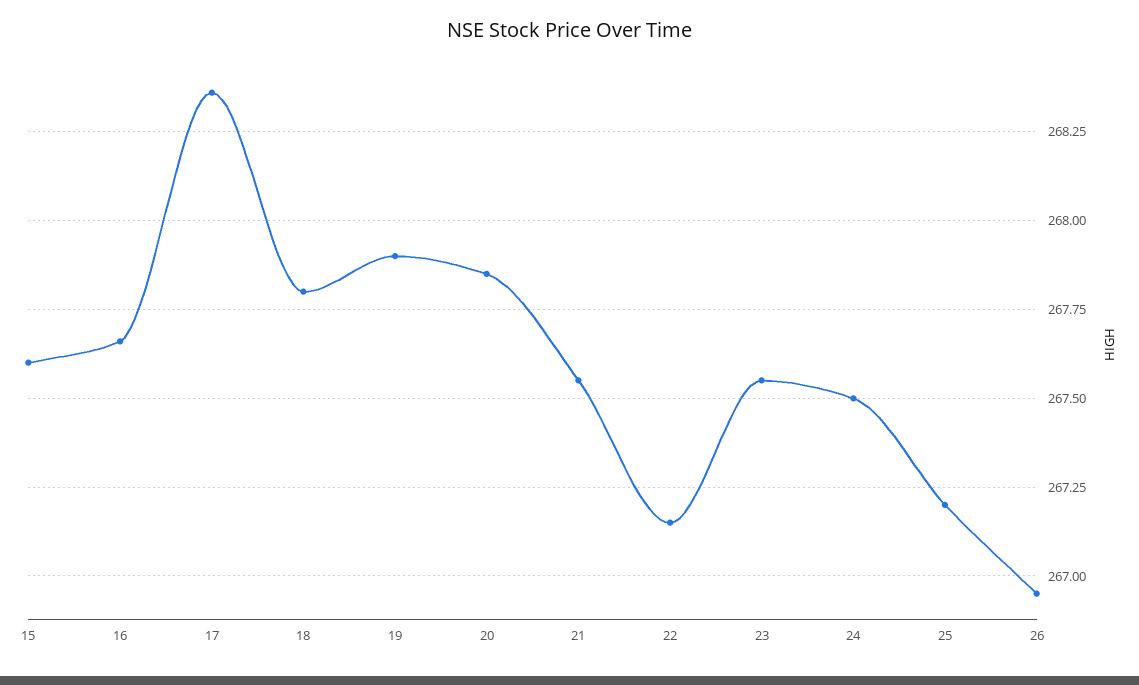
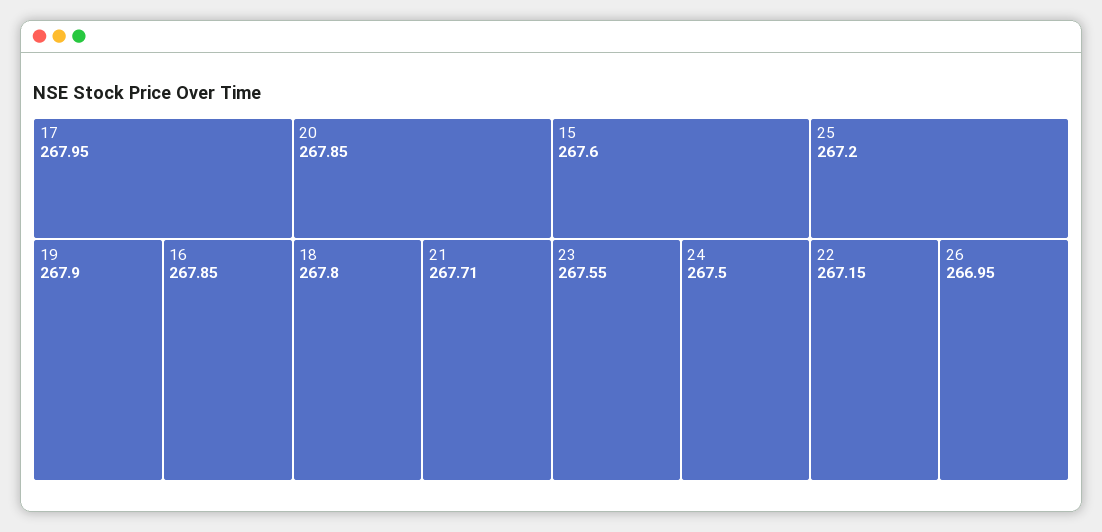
  {
    "15": 267.6,
-   "16": 267.65,
+   "16": 267.85,
-   "17": 268.35,
+   "17": 267.95,
    "18": 267.8,
    "19": 267.9,
    "20": 267.85,
-   "21": 267.55,
+   "21": 267.71,
    "22": 267.15,
    "23": 267.55,
    "24": 267.5,
    "25": 267.2,
    "26": 266.95
  }

